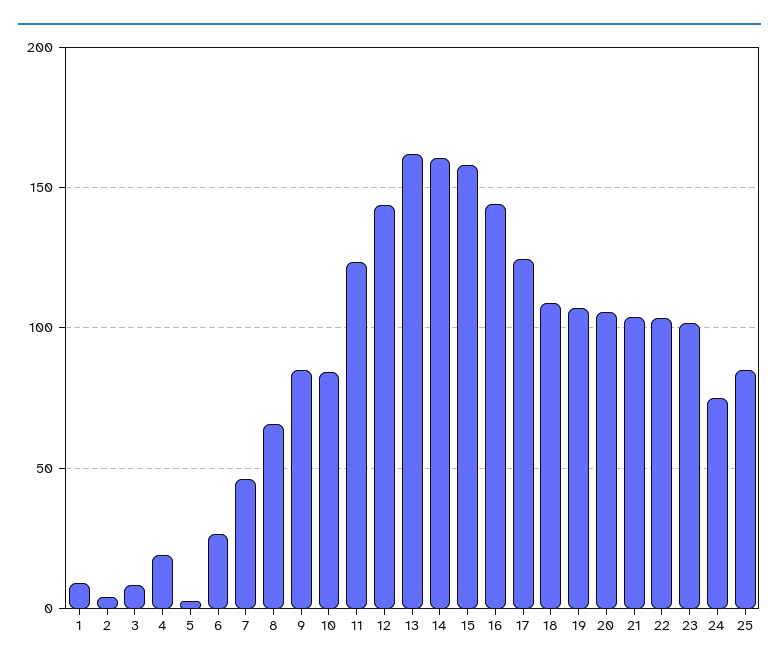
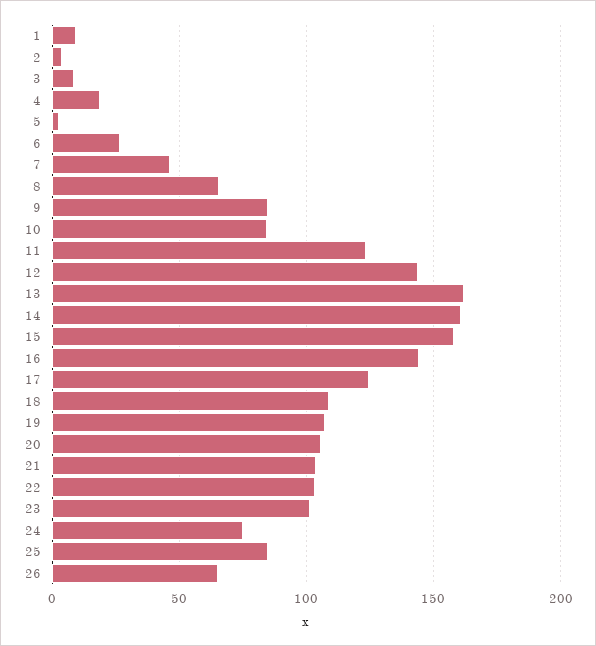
  {
    "1": 10,
    "2": 5,
    "3": 10,
    "4": 20,
    "5": 5,
    "6": 25,
    "7": 45,
    "8": 65,
    "9": 85,
    "10": 85,
    "11": 125,
    "12": 145,
    "13": 160,
    "14": 160,
    "15": 160,
    "16": 145,
    "17": 125,
    "18": 110,
    "19": 105,
    "20": 105,
    "21": 105,
    "22": 105,
    "23": 100,
    "24": 75,
-   "25": 85
+   "25": 85,
+   "26": 65
  }

